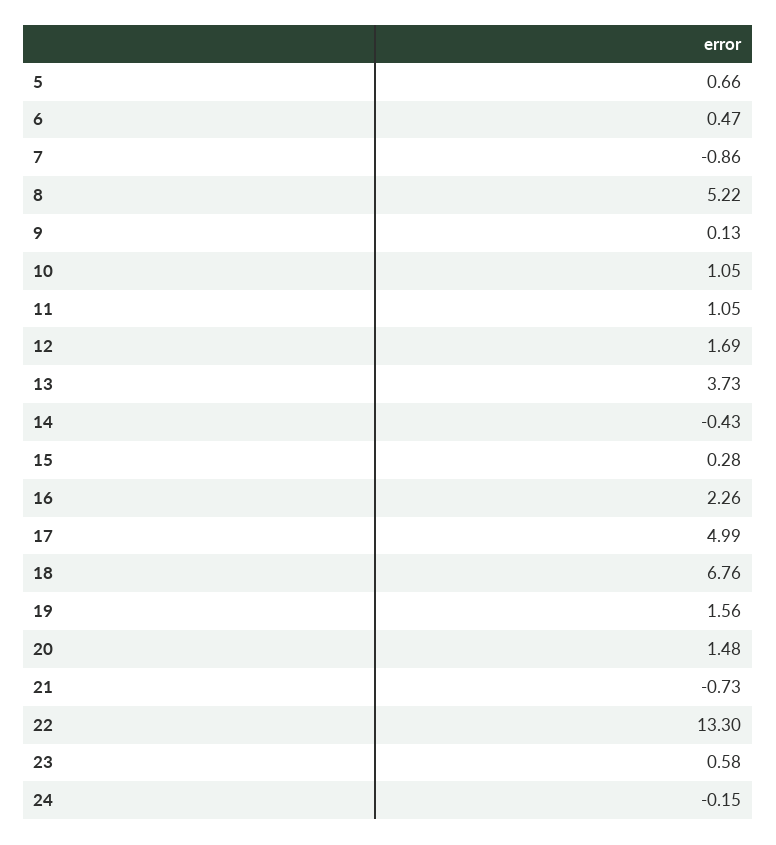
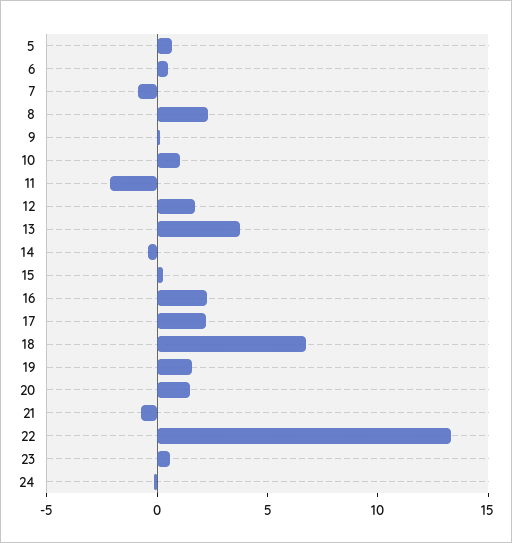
  {
    "5": 0.66,
    "6": 0.47,
    "7": -0.86,
-   "8": 5.22,
+   "8": 2,
    "9": 0.13,
    "10": 1.05,
-   "11": 1.05,
+   "11": -2,
    "12": 1.69,
    "13": 3.73,
    "14": -0.43,
    "15": 0.28,
    "16": 2.26,
-   "17": 4.99,
+   "17": 2,
    "18": 6.76,
    "19": 1.56,
    "20": 1.48,
    "21": -0.73,
    "22": 13.3,
    "23": 0.58,
    "24": -0.15
  }

